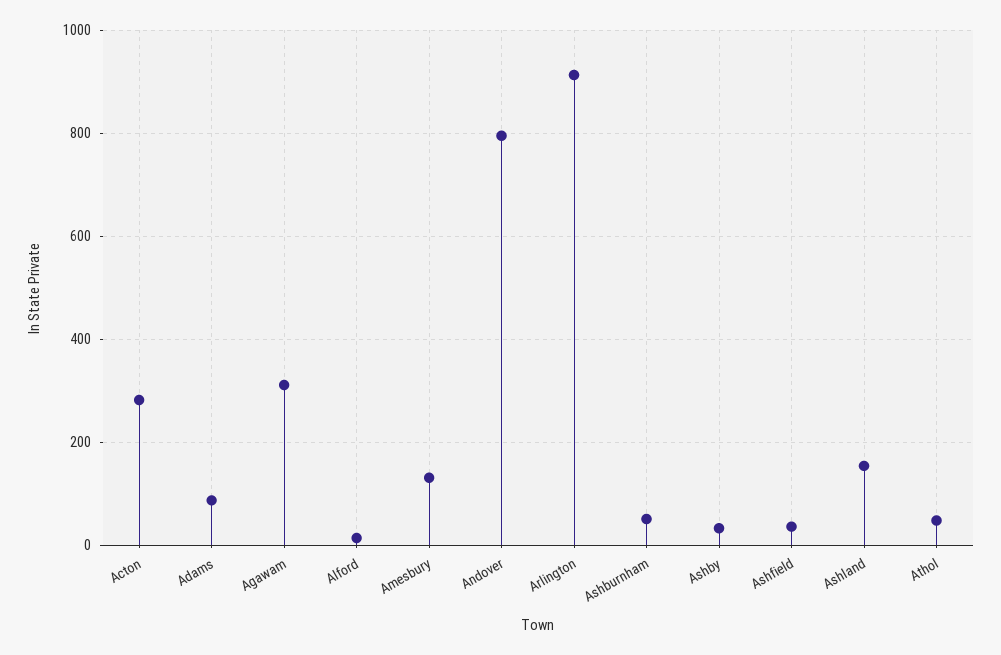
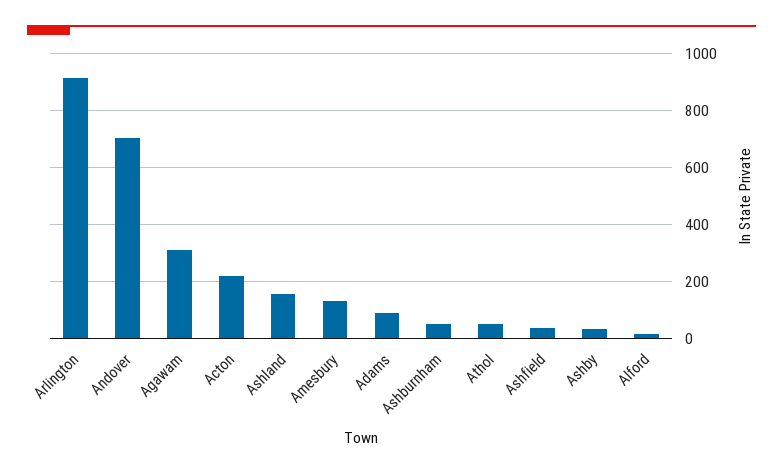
  {
-   "Acton": 280,
+   "Acton": 225,
    "Adams": 80,
    "Agawam": 320,
    "Alford": 20,
    "Amesbury": 140,
-   "Andover": 800,
+   "Andover": 700,
    "Arlington": 920,
    "Ashburnham": 60,
    "Ashby": 40,
    "Ashfield": 40,
    "Ashland": 160,
    "Athol": 40
  }

